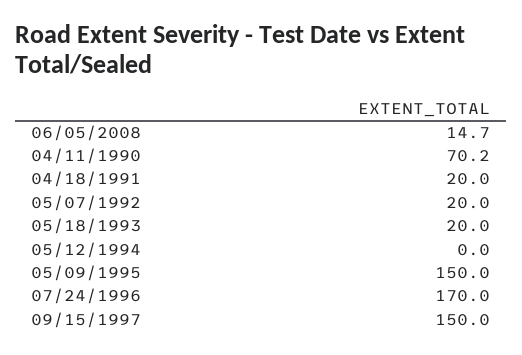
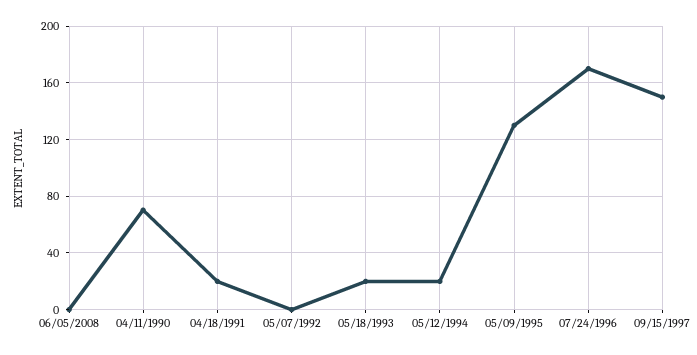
  {
-   "06/05/2008": 14.7,
+   "06/05/2008": 0,
    "04/11/1990": 70.2,
    "04/18/1991": 20,
-   "05/07/1992": 20,
+   "05/07/1992": 0,
    "05/18/1993": 20,
-   "05/12/1994": 0,
+   "05/12/1994": 20,
-   "05/09/1995": 150,
+   "05/09/1995": 130,
    "07/24/1996": 170,
    "09/15/1997": 150
  }

